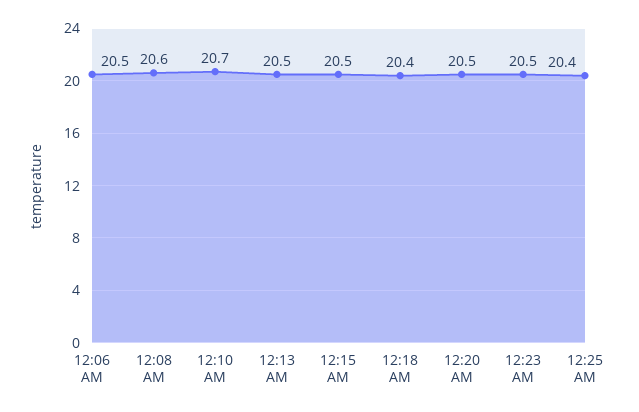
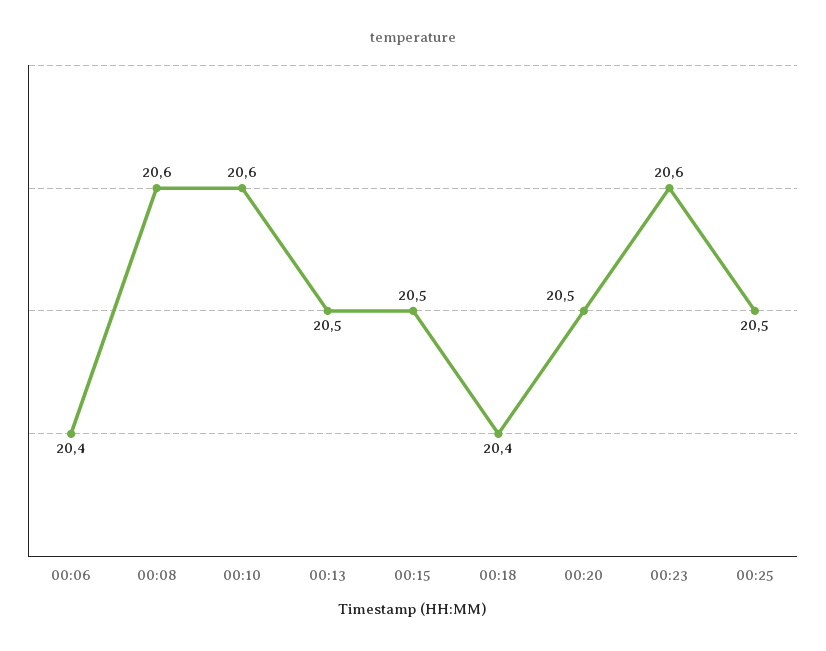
  {
-   "12:06 AM": 20.5,
+   "12:06 AM": 20.4,
    "12:08 AM": 20.6,
-   "12:10 AM": 20.7,
+   "12:10 AM": 20.6,
    "12:13 AM": 20.5,
    "12:15 AM": 20.5,
    "12:18 AM": 20.4,
    "12:20 AM": 20.5,
-   "12:23 AM": 20.5,
+   "12:23 AM": 20.6,
-   "12:25 AM": 20.4
+   "12:25 AM": 20.5
  }

